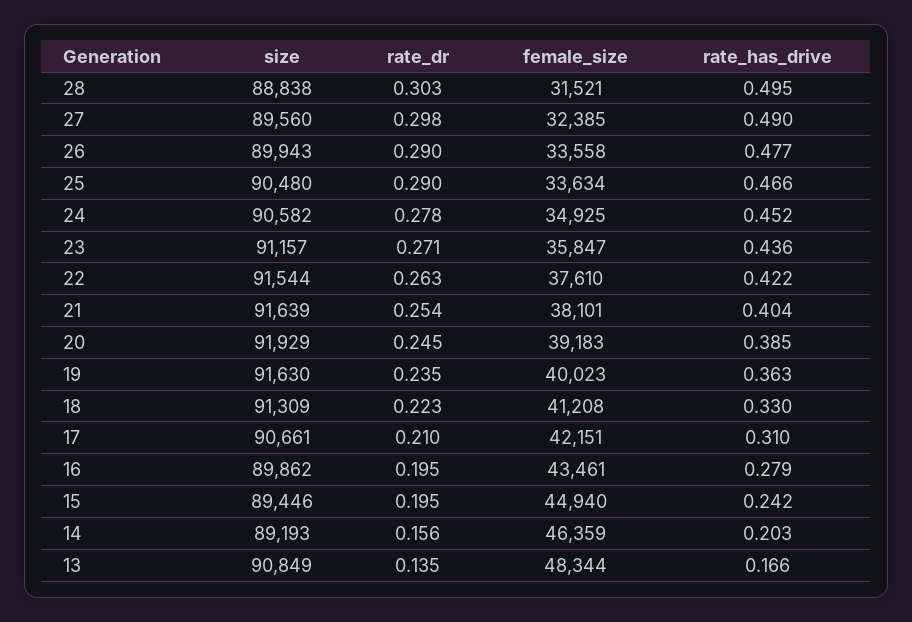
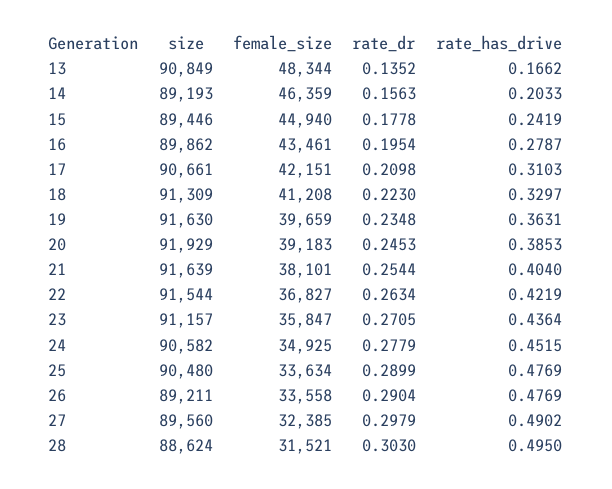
  {
    "size": {
-     "28": 88838,
+     "28": 88624,
      "27": 89560,
-     "26": 89943,
+     "26": 89211,
      "25": 90480,
      "24": 90582,
      "23": 91157,
      "22": 91544,
      "21": 91639,
      "20": 91929,
      "19": 91630,
      "18": 91309,
      "17": 90661,
      "16": 89862,
      "15": 89446,
      "14": 89193,
      "13": 90849
    },
    "rate_dr": {
      "28": 0.303,
      "27": 0.2979,
      "26": 0.2904,
      "25": 0.2899,
      "24": 0.2779,
      "23": 0.2705,
      "22": 0.2634,
      "21": 0.2544,
      "20": 0.2453,
      "19": 0.2348,
      "18": 0.223,
      "17": 0.2098,
      "16": 0.1954,
-     "15": 0.195,
+     "15": 0.1778,
      "14": 0.1563,
      "13": 0.1352
    },
    "female_size": {
      "28": 31521,
      "27": 32385,
      "26": 33558,
      "25": 33634,
      "24": 34925,
      "23": 35847,
-     "22": 37610,
+     "22": 36827,
      "21": 38101,
      "20": 39183,
-     "19": 40023,
+     "19": 39659,
      "18": 41208,
      "17": 42151,
      "16": 43461,
      "15": 44940,
      "14": 46359,
      "13": 48344
    },
    "rate_has_drive": {
      "28": 0.495,
      "27": 0.4902,
      "26": 0.4769,
-     "25": 0.466,
+     "25": 0.4769,
      "24": 0.4515,
      "23": 0.4364,
      "22": 0.4219,
      "21": 0.404,
      "20": 0.3853,
      "19": 0.3631,
      "18": 0.3297,
      "17": 0.3103,
      "16": 0.2787,
      "15": 0.2419,
      "14": 0.2033,
      "13": 0.1662
    }
  }

